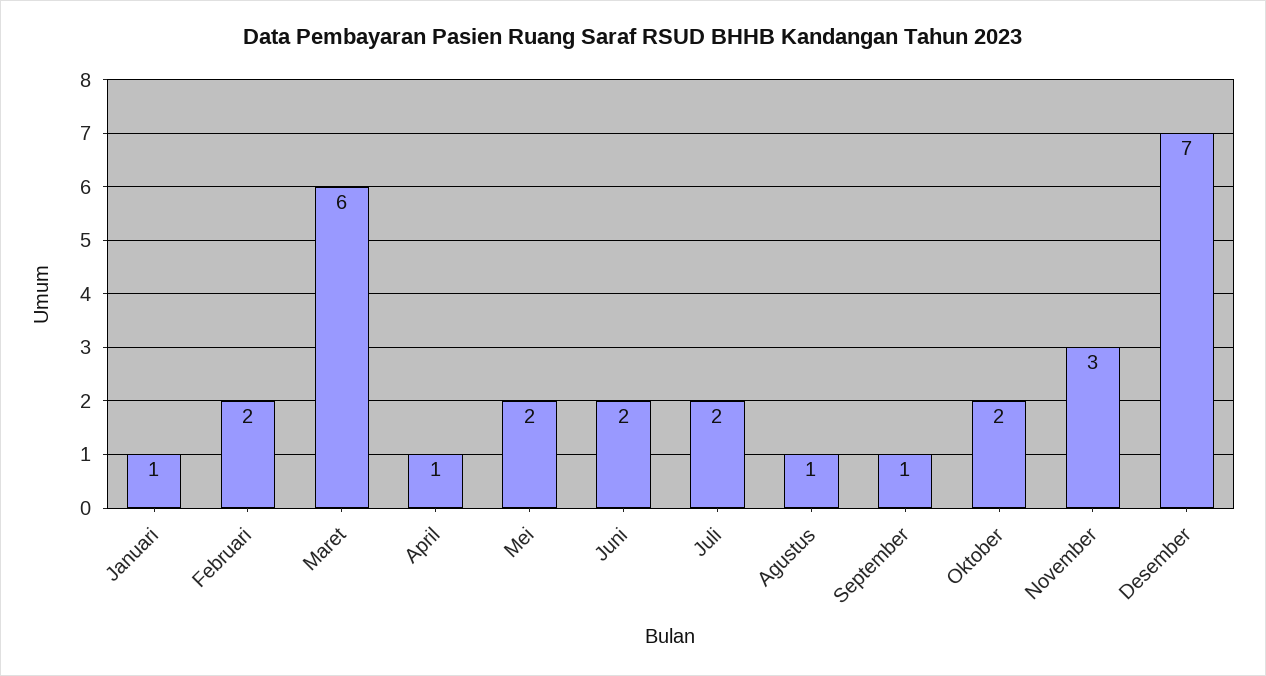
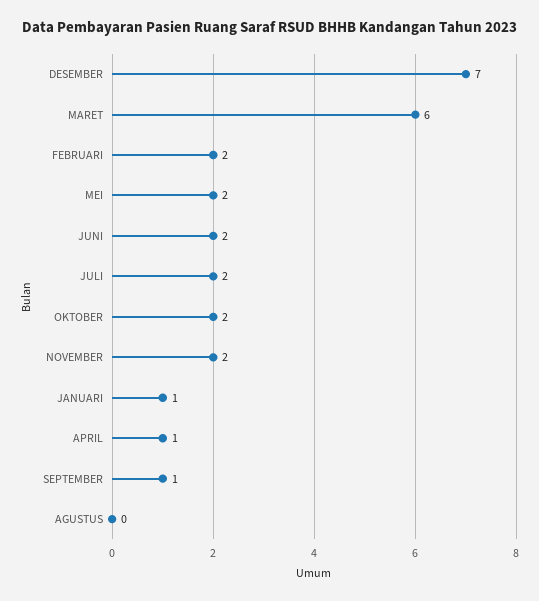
  {
    "Januari": 1,
    "Februari": 2,
    "Maret": 6,
    "April": 1,
    "Mei": 2,
    "Juni": 2,
    "Juli": 2,
-   "Agustus": 1,
+   "Agustus": 0,
    "September": 1,
    "Oktober": 2,
-   "November": 3,
+   "November": 2,
    "Desember": 7
  }

